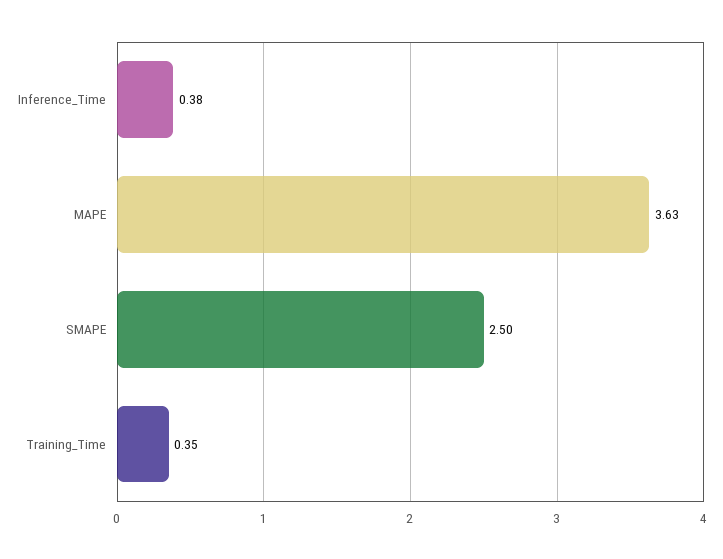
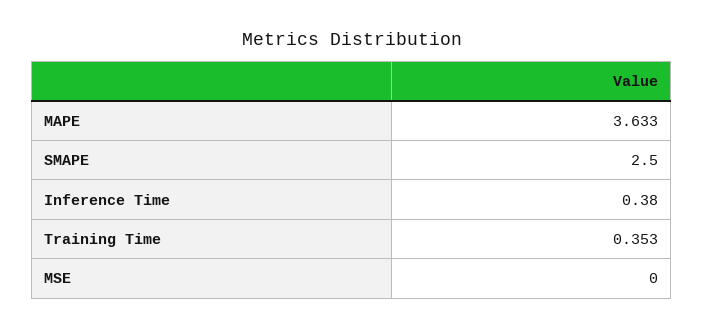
  {
    "Inference_Time": 0.38,
    "MAPE": 3.633,
    "SMAPE": 2.5,
-   "Training_Time": 0.353
+   "Training_Time": 0.353,
+   "MSE": 0
  }

